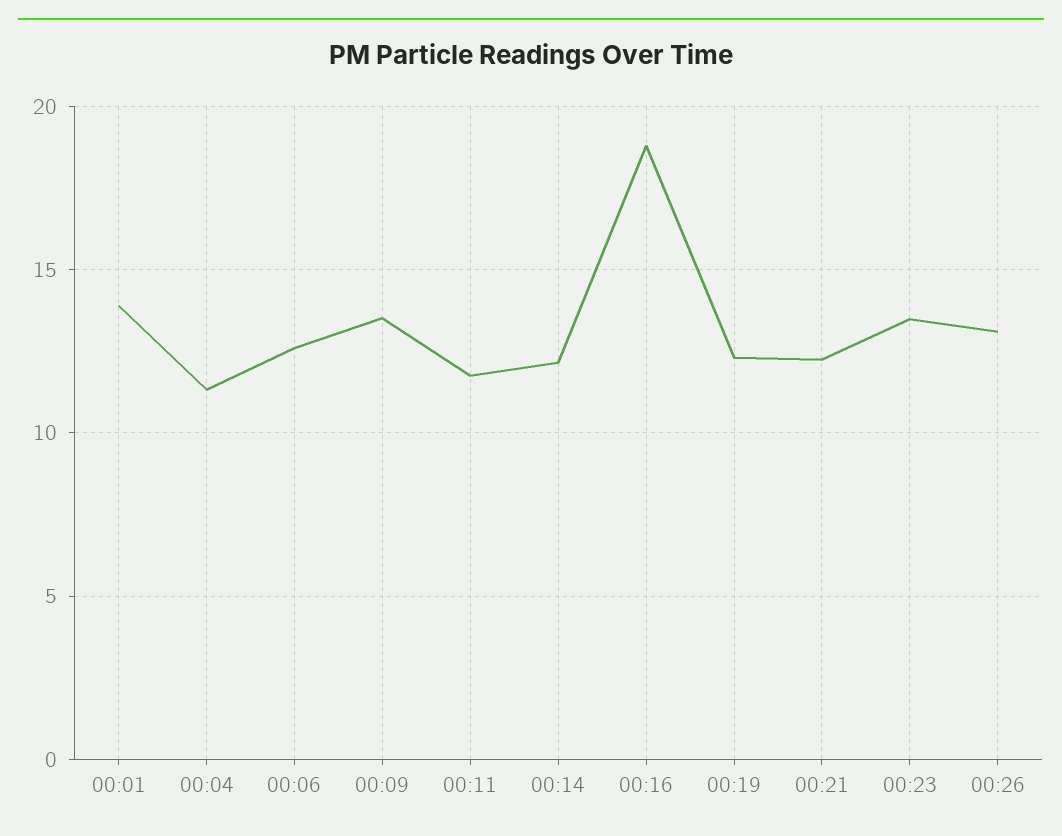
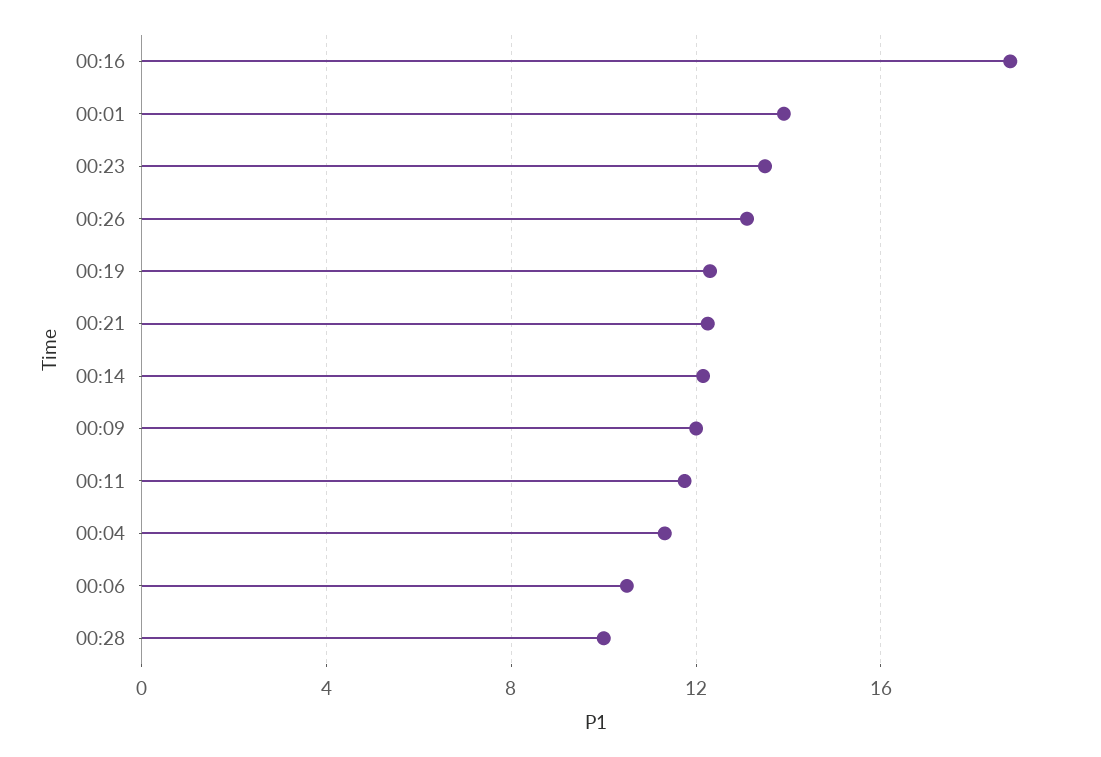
  {
    "00:01": 14,
    "00:04": 11.5,
-   "00:06": 12.5,
+   "00:06": 10.5,
-   "00:09": 13.5,
+   "00:09": 12,
    "00:11": 12,
    "00:14": 12,
    "00:16": 19,
    "00:19": 12.5,
    "00:21": 12.5,
    "00:23": 13.5,
-   "00:26": 13
+   "00:26": 13,
+   "00:28": 10
  }

